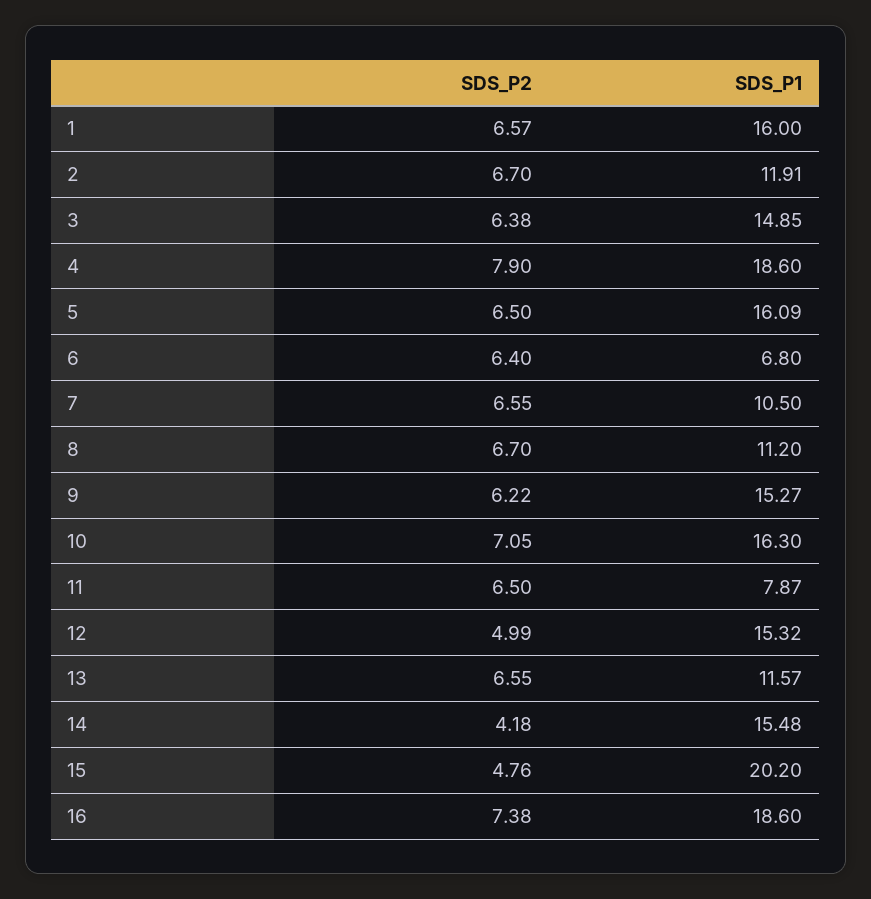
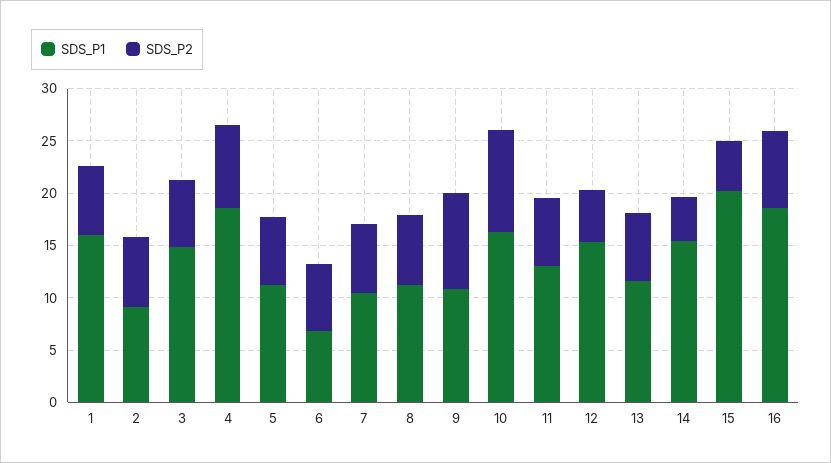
  {
    "SDS_P2": {
      "1": 6.57,
      "2": 6.7,
      "3": 6.38,
      "4": 7.9,
      "5": 6.5,
      "6": 6.4,
      "7": 6.55,
      "8": 6.7,
-     "9": 6.22,
+     "9": 9,
-     "10": 7.05,
+     "10": 10,
      "11": 6.5,
      "12": 4.99,
      "13": 6.55,
      "14": 4.18,
      "15": 4.76,
      "16": 7.38
    },
    "SDS_P1": {
      "1": 16,
-     "2": 11.91,
+     "2": 9,
      "3": 14.85,
      "4": 18.6,
-     "5": 16.09,
+     "5": 11,
      "6": 6.8,
      "7": 10.5,
      "8": 11.2,
-     "9": 15.27,
+     "9": 11,
      "10": 16.3,
-     "11": 7.87,
+     "11": 13,
      "12": 15.32,
      "13": 11.57,
      "14": 15.48,
      "15": 20.2,
      "16": 18.6
    }
  }

